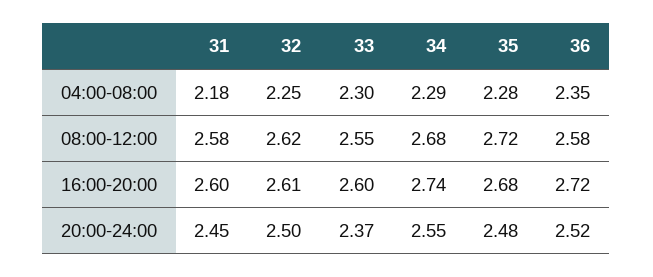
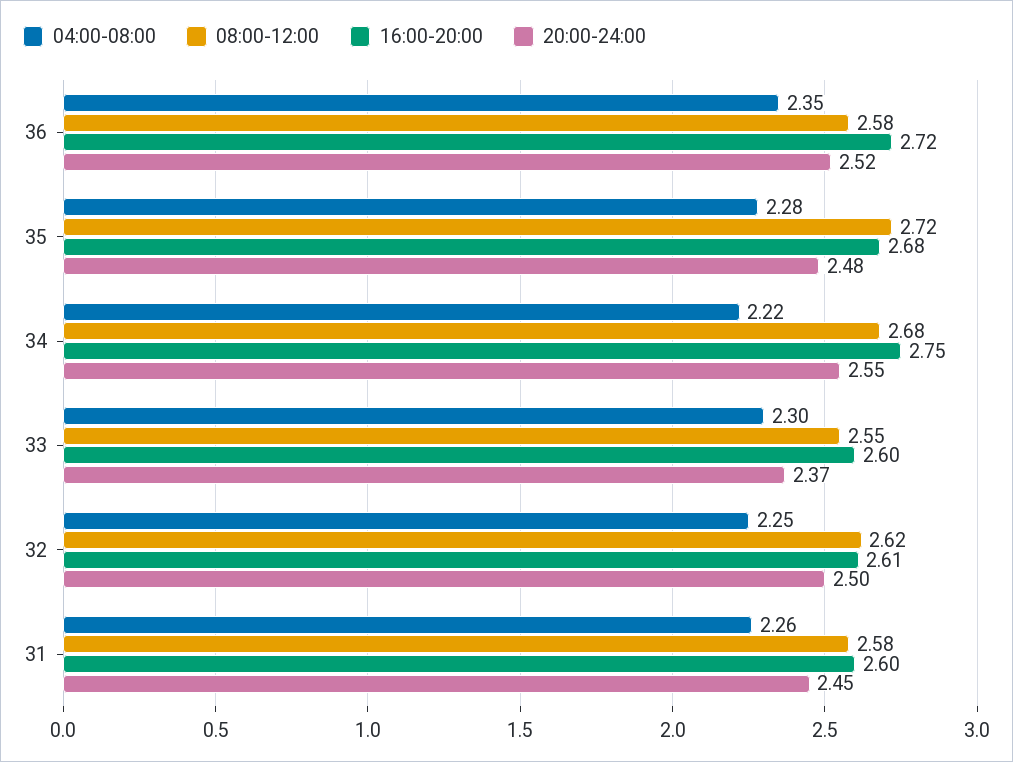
  {
    "04:00-08:00": {
-     "31": 2.18,
+     "31": 2.26,
      "32": 2.25,
      "33": 2.3,
-     "34": 2.29,
+     "34": 2.22,
      "35": 2.28,
      "36": 2.35
    },
    "08:00-12:00": {
      "31": 2.58,
      "32": 2.62,
      "33": 2.55,
      "34": 2.68,
      "35": 2.72,
      "36": 2.58
    },
    "16:00-20:00": {
      "31": 2.6,
      "32": 2.61,
      "33": 2.6,
-     "34": 2.74,
+     "34": 2.75,
      "35": 2.68,
      "36": 2.72
    },
    "20:00-24:00": {
      "31": 2.45,
      "32": 2.5,
      "33": 2.37,
      "34": 2.55,
      "35": 2.48,
      "36": 2.52
    }
  }

